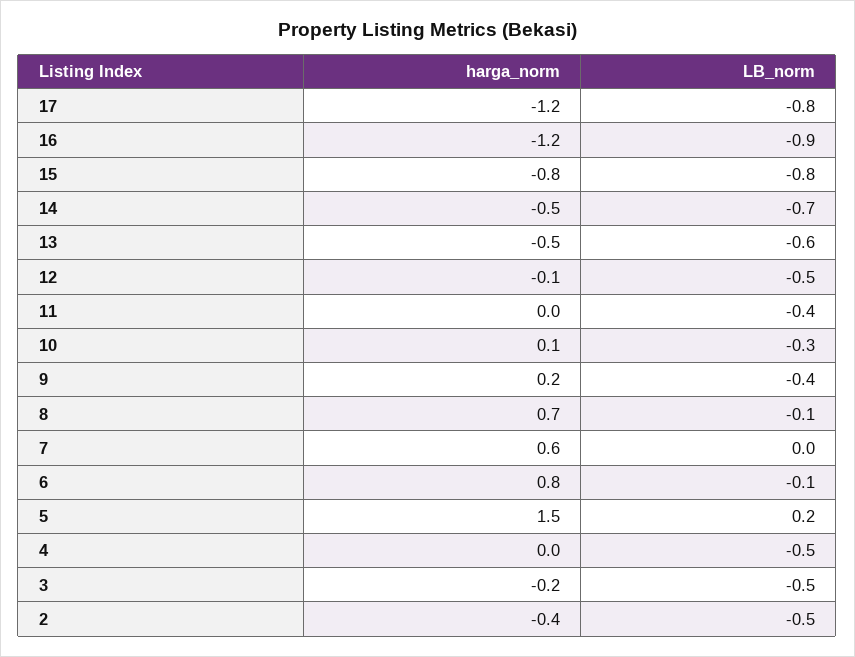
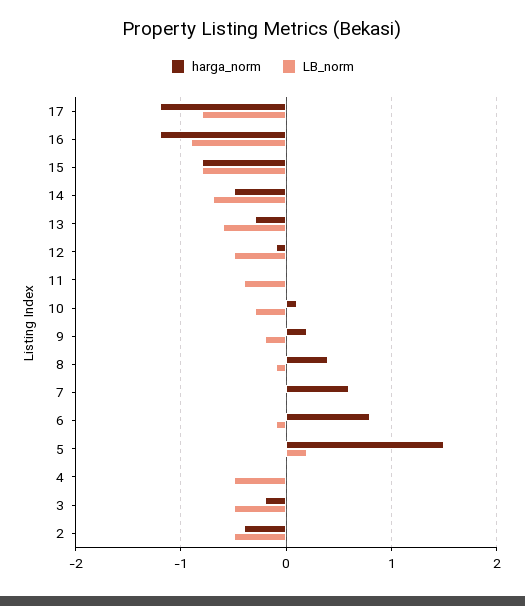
  {
    "harga_norm": {
      "17": -1.2,
      "16": -1.2,
      "15": -0.8,
      "14": -0.5,
-     "13": -0.5,
+     "13": -0.3,
      "12": -0.1,
      "11": 0,
      "10": 0.1,
      "9": 0.2,
-     "8": 0.7,
+     "8": 0.4,
      "7": 0.6,
      "6": 0.8,
      "5": 1.5,
      "4": 0,
      "3": -0.2,
      "2": -0.4
    },
    "LB_norm": {
      "17": -0.8,
      "16": -0.9,
      "15": -0.8,
      "14": -0.7,
      "13": -0.6,
      "12": -0.5,
      "11": -0.4,
      "10": -0.3,
-     "9": -0.4,
+     "9": -0.2,
      "8": -0.1,
      "7": 0,
      "6": -0.1,
      "5": 0.2,
      "4": -0.5,
      "3": -0.5,
      "2": -0.5
    }
  }

